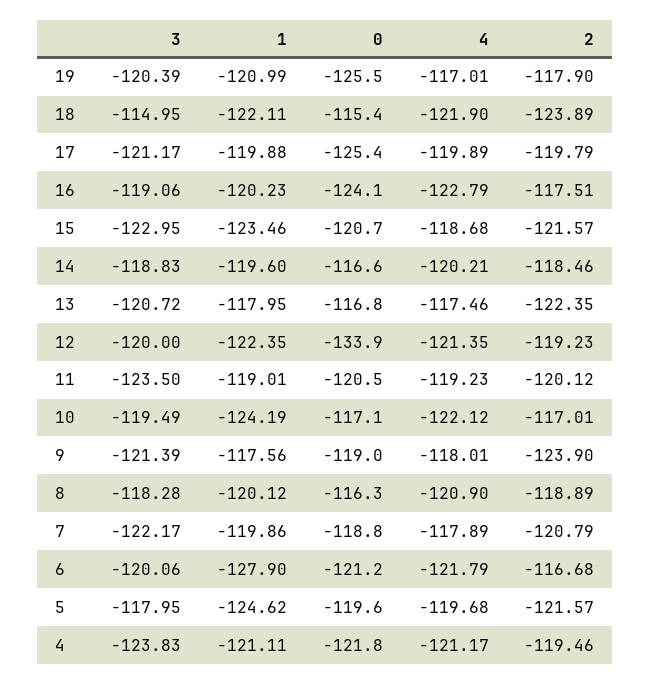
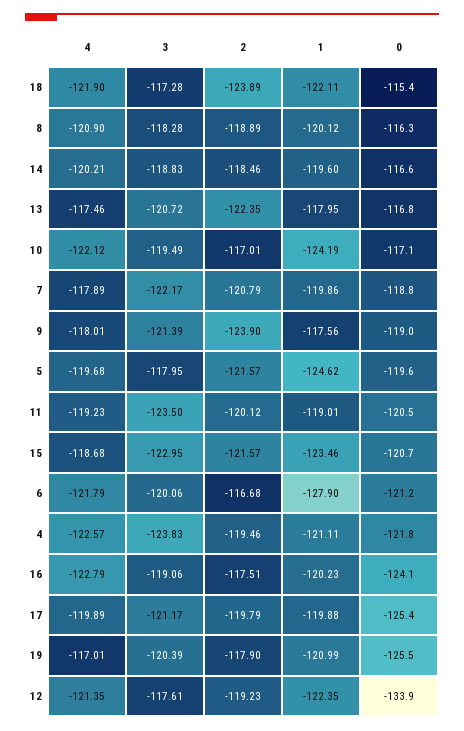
  {
    "3": {
      "19": -120.39,
-     "18": -114.95,
+     "18": -117.28,
      "17": -121.17,
      "16": -119.06,
      "15": -122.95,
      "14": -118.83,
      "13": -120.72,
-     "12": -120,
+     "12": -117.61,
      "11": -123.5,
      "10": -119.49,
      "9": -121.39,
      "8": -118.28,
      "7": -122.17,
      "6": -120.06,
      "5": -117.95,
      "4": -123.83
    },
    "1": {
      "19": -120.99,
      "18": -122.11,
      "17": -119.88,
      "16": -120.23,
      "15": -123.46,
      "14": -119.6,
      "13": -117.95,
      "12": -122.35,
      "11": -119.01,
      "10": -124.19,
      "9": -117.56,
      "8": -120.12,
      "7": -119.86,
      "6": -127.9,
      "5": -124.62,
      "4": -121.11
    },
    "0": {
      "19": -125.5,
      "18": -115.4,
      "17": -125.4,
      "16": -124.1,
      "15": -120.7,
      "14": -116.6,
      "13": -116.8,
      "12": -133.9,
      "11": -120.5,
      "10": -117.1,
      "9": -119,
      "8": -116.3,
      "7": -118.8,
      "6": -121.2,
      "5": -119.6,
      "4": -121.8
    },
    "4": {
      "19": -117.01,
      "18": -121.9,
      "17": -119.89,
      "16": -122.79,
      "15": -118.68,
      "14": -120.21,
      "13": -117.46,
      "12": -121.35,
      "11": -119.23,
      "10": -122.12,
      "9": -118.01,
      "8": -120.9,
      "7": -117.89,
      "6": -121.79,
      "5": -119.68,
-     "4": -121.17
+     "4": -122.57
    },
    "2": {
      "19": -117.9,
      "18": -123.89,
      "17": -119.79,
      "16": -117.51,
      "15": -121.57,
      "14": -118.46,
      "13": -122.35,
      "12": -119.23,
      "11": -120.12,
      "10": -117.01,
      "9": -123.9,
      "8": -118.89,
      "7": -120.79,
      "6": -116.68,
      "5": -121.57,
      "4": -119.46
    }
  }

